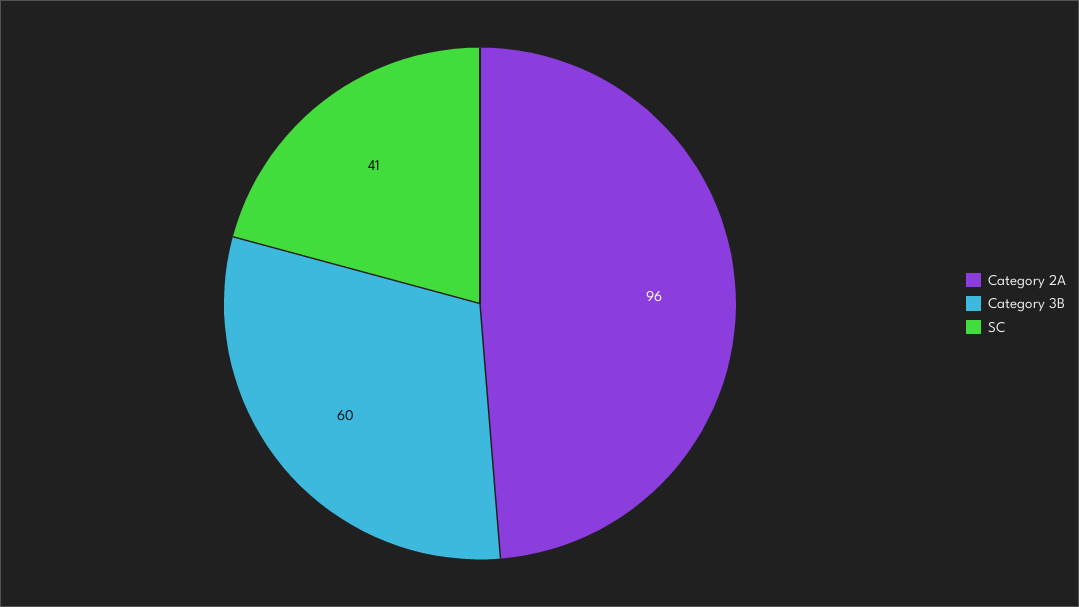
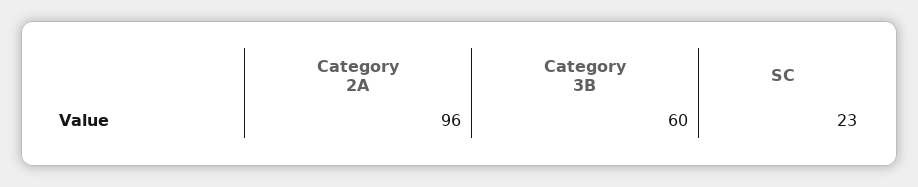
  {
    "Category 2A": 96,
    "Category 3B": 60,
-   "SC": 41
+   "SC": 23
  }

